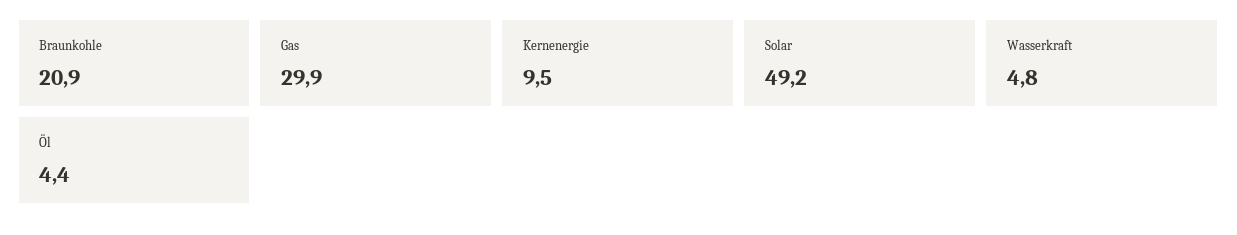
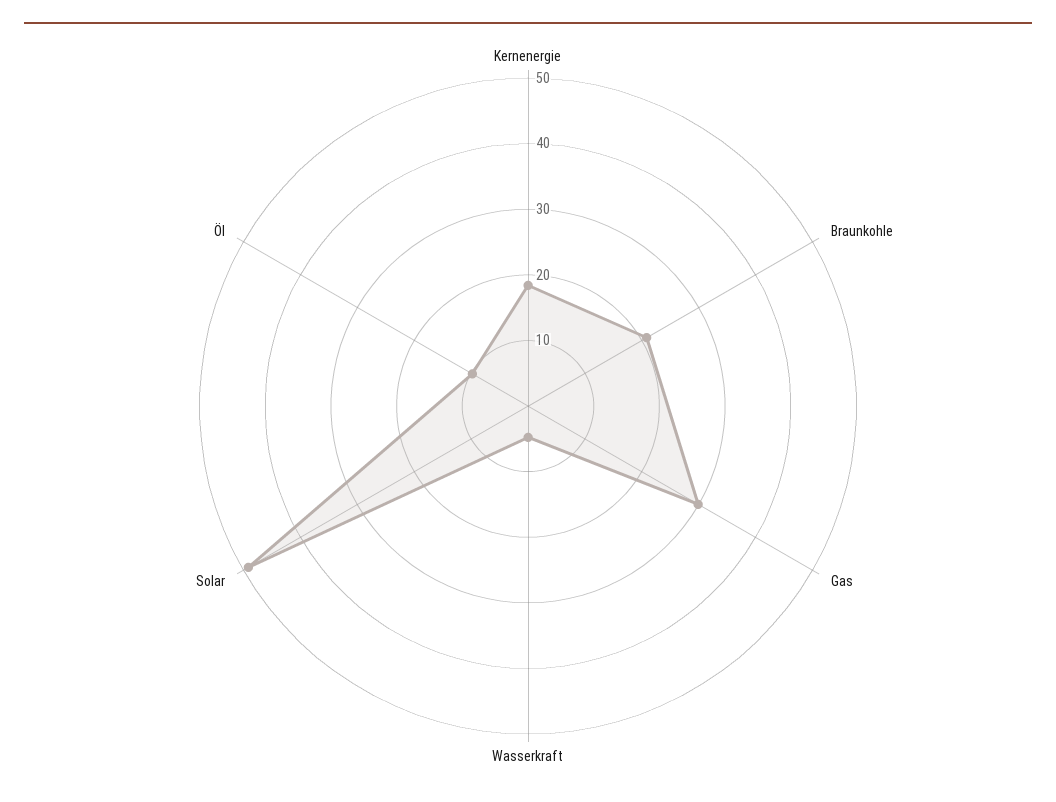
  {
    "Braunkohle": 20.9,
    "Gas": 29.9,
-   "Kernenergie": 9.5,
+   "Kernenergie": 18,
    "Solar": 49.2,
    "Wasserkraft": 4.8,
-   "Öl": 4.4
+   "Öl": 10
  }

